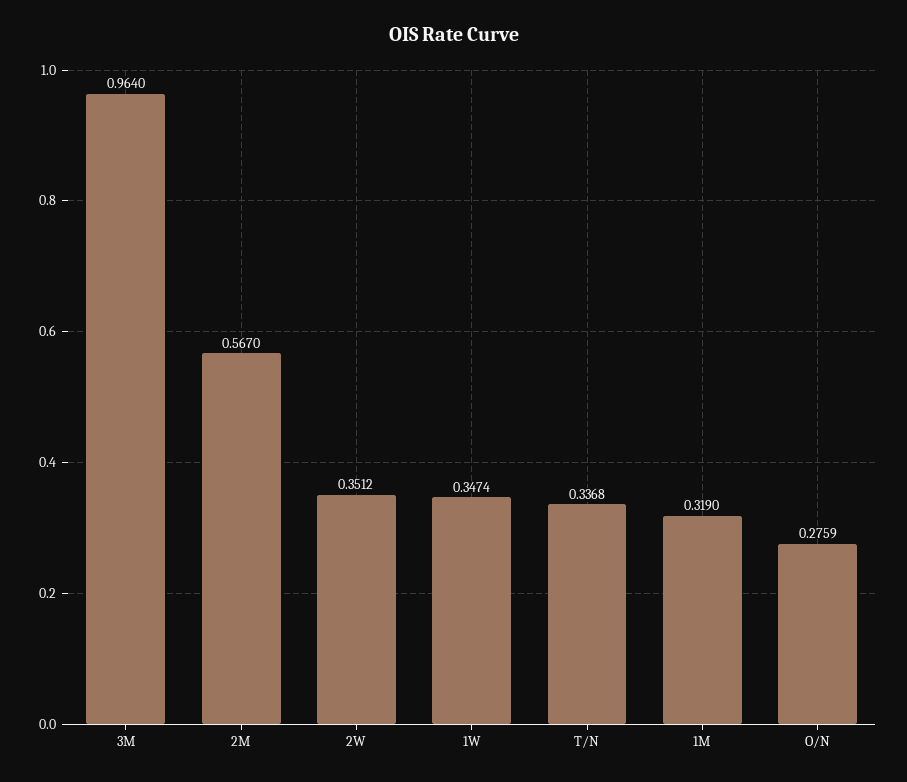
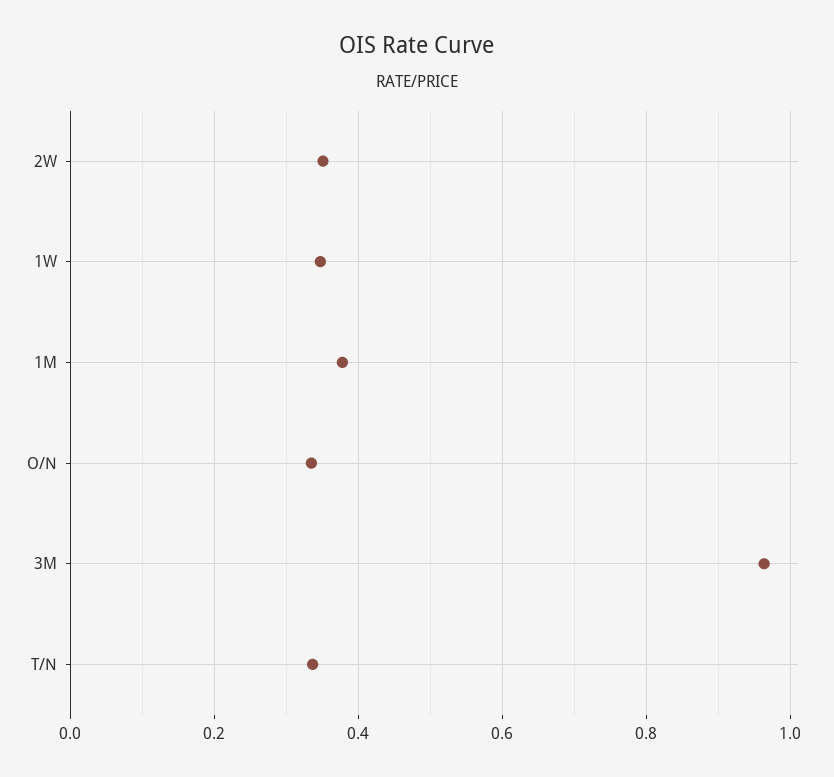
  {
    "3M": 0.964,
-   "2M": 0.567,
    "2W": 0.3512,
    "1W": 0.3474,
    "T/N": 0.3368,
-   "1M": 0.319,
+   "1M": 0.38,
-   "O/N": 0.2759
+   "O/N": 0.34
  }

